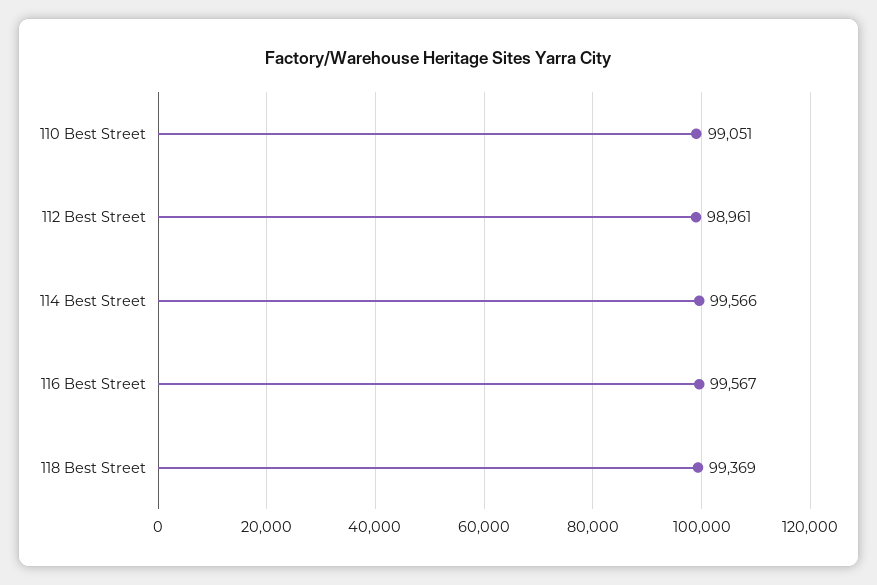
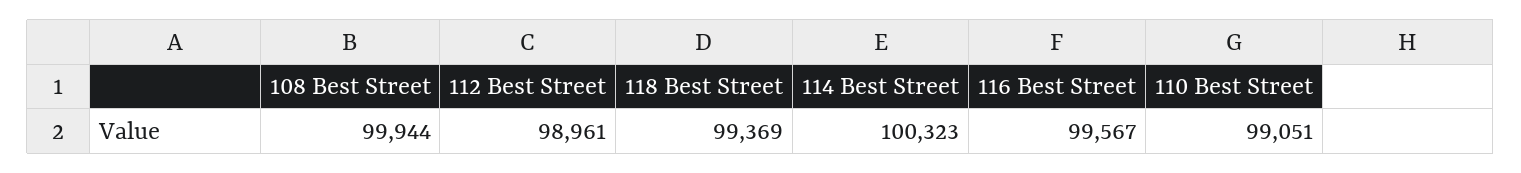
  {
    "110 Best Street": 99051,
    "112 Best Street": 98961,
-   "114 Best Street": 99566,
+   "114 Best Street": 100323,
    "116 Best Street": 99567,
-   "118 Best Street": 99369
+   "118 Best Street": 99369,
+   "108 Best Street": 99944
  }

